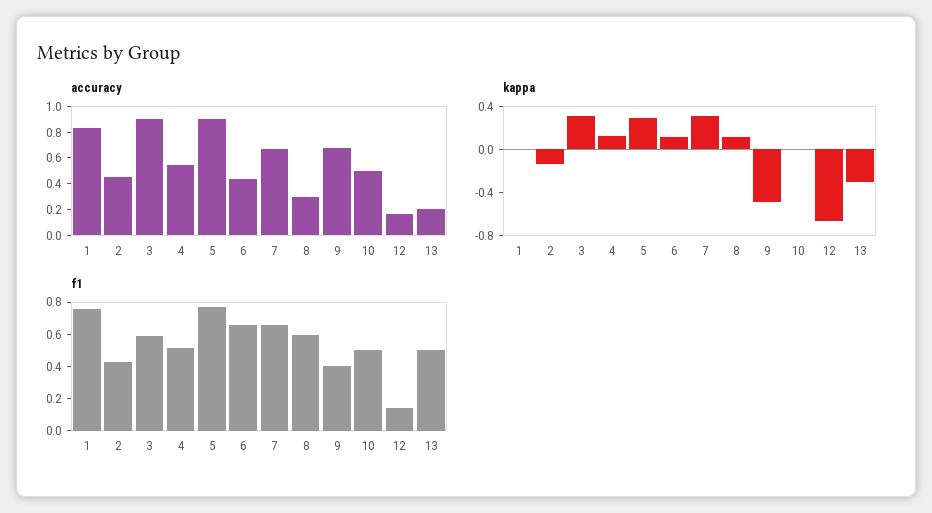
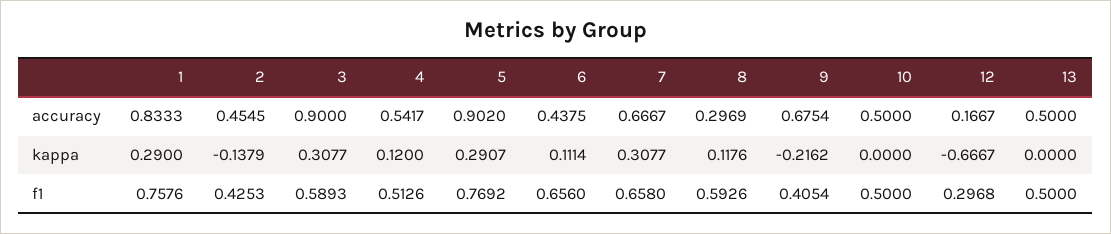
  {
    "accuracy": {
      "1": 0.8333,
      "2": 0.4545,
      "3": 0.9,
      "4": 0.5417,
      "5": 0.902,
      "6": 0.4375,
      "7": 0.6667,
      "8": 0.2969,
      "9": 0.6754,
      "10": 0.5,
      "12": 0.1667,
-     "13": 0.2
+     "13": 0.5
    },
    "kappa": {
-     "1": 0,
+     "1": 0.29,
      "2": -0.1379,
      "3": 0.3077,
      "4": 0.12,
      "5": 0.2907,
      "6": 0.1114,
      "7": 0.3077,
      "8": 0.1176,
-     "9": -0.5,
+     "9": -0.2162,
      "10": 0,
      "12": -0.6667,
-     "13": -0.3
+     "13": 0
    },
    "f1": {
      "1": 0.7576,
      "2": 0.4253,
      "3": 0.5893,
      "4": 0.5126,
      "5": 0.7692,
      "6": 0.656,
      "7": 0.658,
      "8": 0.5926,
      "9": 0.4054,
      "10": 0.5,
-     "12": 0.15,
+     "12": 0.2968,
      "13": 0.5
    }
  }

